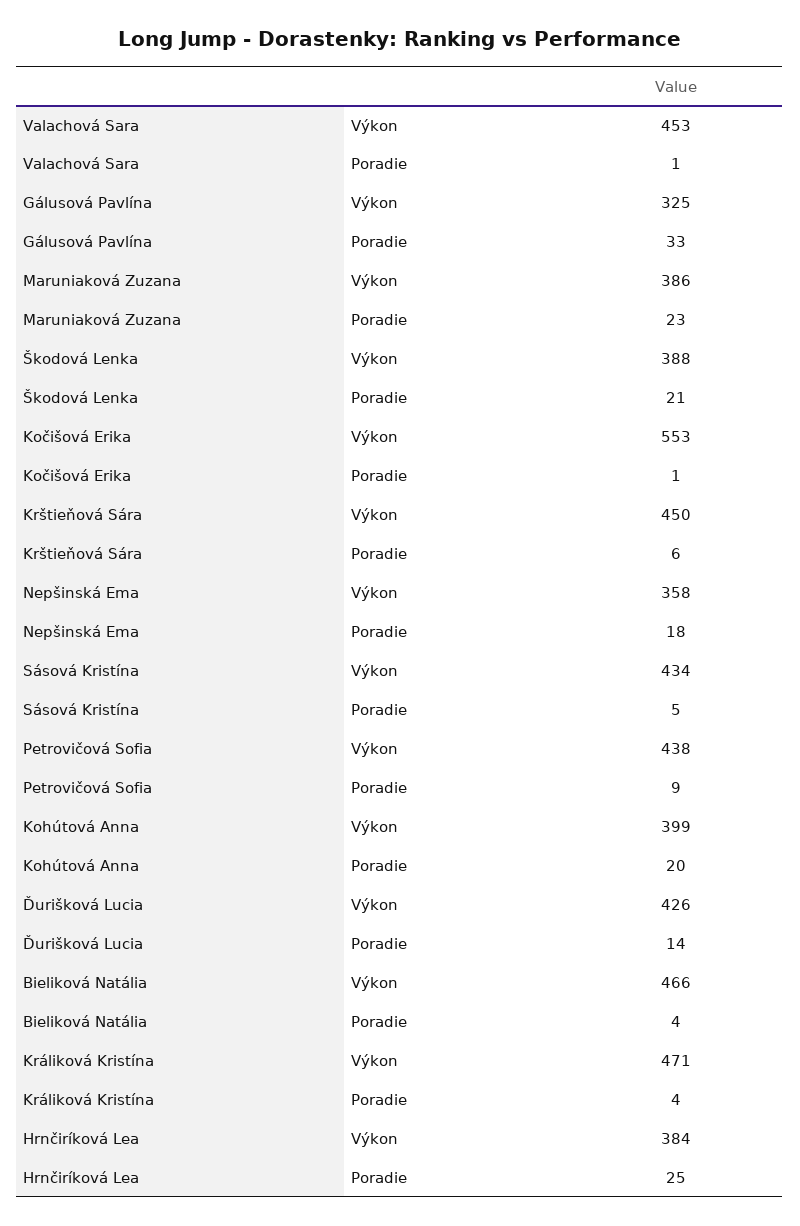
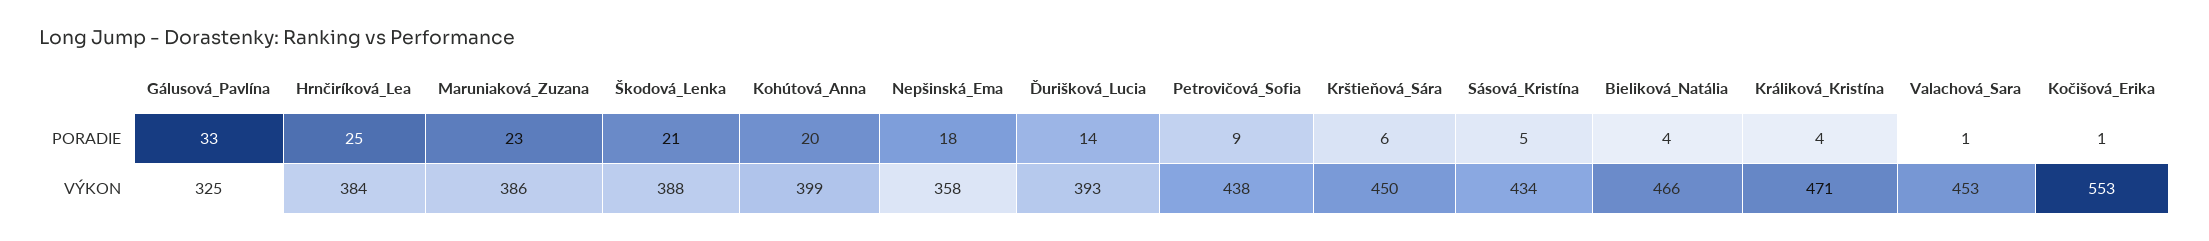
  {
    "Valachová Sara": {
      "Výkon": 453,
      "Poradie": 1
    },
    "Gálusová Pavlína": {
      "Výkon": 325,
      "Poradie": 33
    },
    "Maruniaková Zuzana": {
      "Výkon": 386,
      "Poradie": 23
    },
    "Škodová Lenka": {
      "Výkon": 388,
      "Poradie": 21
    },
    "Kočišová Erika": {
      "Výkon": 553,
      "Poradie": 1
    },
    "Krštieňová Sára": {
      "Výkon": 450,
      "Poradie": 6
    },
    "Nepšinská Ema": {
      "Výkon": 358,
      "Poradie": 18
    },
    "Sásová Kristína": {
      "Výkon": 434,
      "Poradie": 5
    },
    "Petrovičová Sofia": {
      "Výkon": 438,
      "Poradie": 9
    },
    "Kohútová Anna": {
      "Výkon": 399,
      "Poradie": 20
    },
    "Ďurišková Lucia": {
-     "Výkon": 426,
+     "Výkon": 393,
      "Poradie": 14
    },
    "Bieliková Natália": {
      "Výkon": 466,
      "Poradie": 4
    },
    "Králiková Kristína": {
      "Výkon": 471,
      "Poradie": 4
    },
    "Hrnčiríková Lea": {
      "Výkon": 384,
      "Poradie": 25
    }
  }

